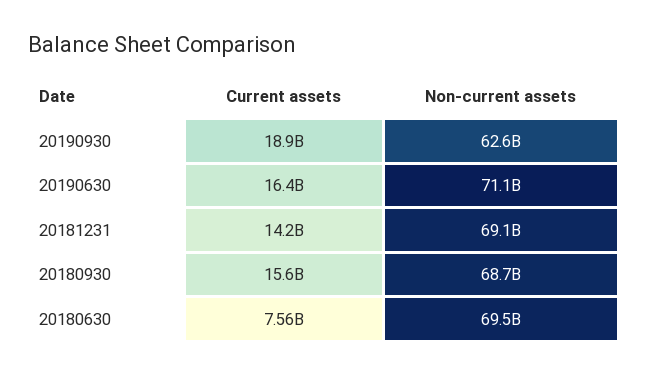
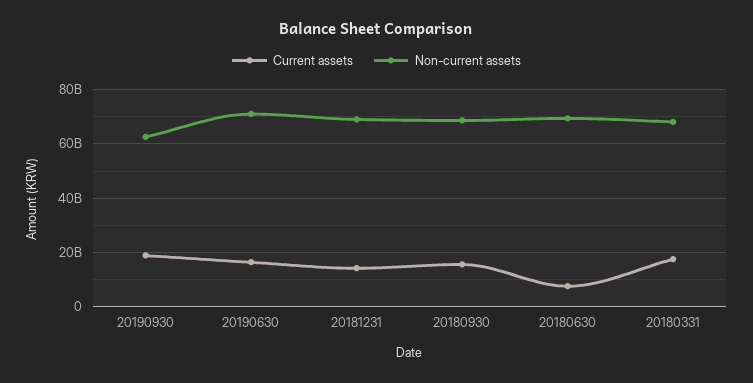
  {
    "Current assets": {
      "20190930": 18900000000,
      "20190630": 16400000000,
      "20181231": 14200000000,
      "20180930": 15600000000,
-     "20180630": 7560000000
+     "20180630": 7560000000,
+     "20180331": 17500000000
    },
    "Non-current assets": {
      "20190930": 62600000000,
      "20190630": 71100000000,
      "20181231": 69100000000,
      "20180930": 68700000000,
-     "20180630": 69500000000
+     "20180630": 69500000000,
+     "20180331": 67500000000
    }
  }

